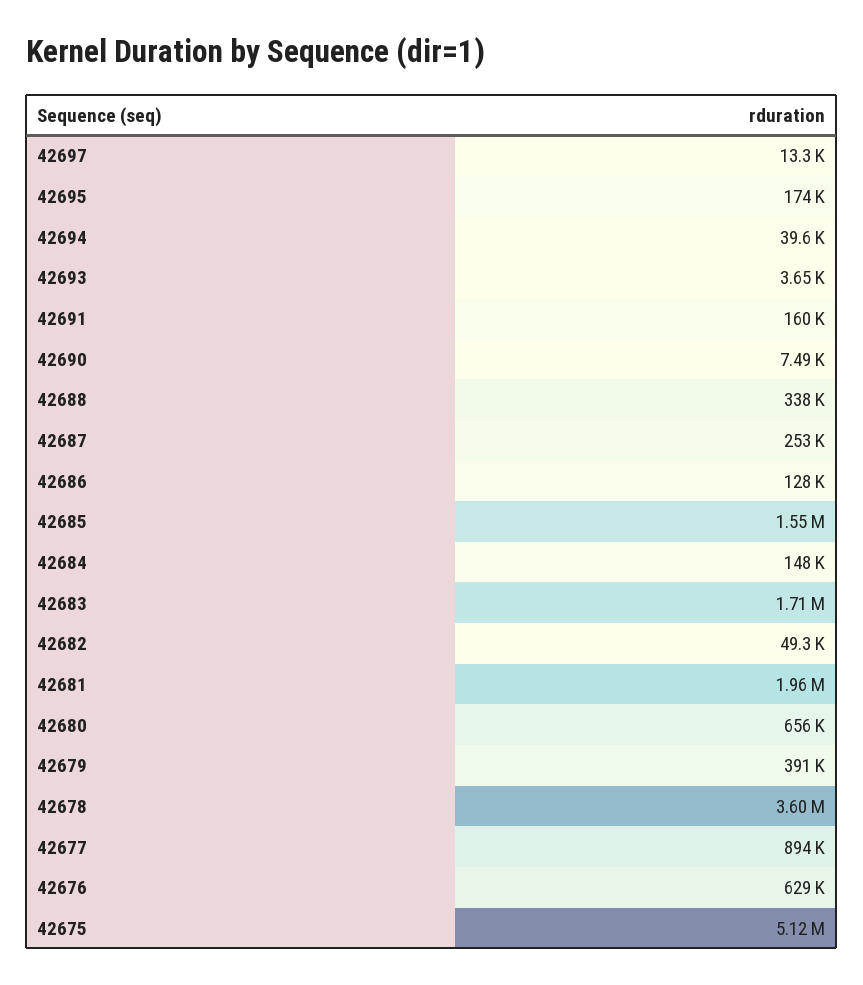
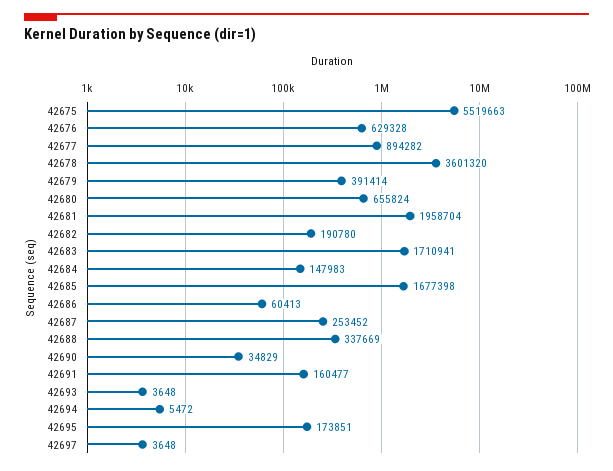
  {
-   "42697": 13300,
+   "42697": 3648,
    "42695": 173851,
-   "42694": 39600,
+   "42694": 5472,
    "42693": 3648,
    "42691": 160477,
-   "42690": 7490,
+   "42690": 34829,
    "42688": 337669,
    "42687": 253452,
-   "42686": 128000,
+   "42686": 60413,
-   "42685": 1550000,
+   "42685": 1677398,
    "42684": 147983,
    "42683": 1710941,
-   "42682": 49300,
+   "42682": 190780,
    "42681": 1958704,
    "42680": 655824,
    "42679": 391414,
    "42678": 3601320,
    "42677": 894282,
    "42676": 629328,
-   "42675": 5120000
+   "42675": 5519663
  }

